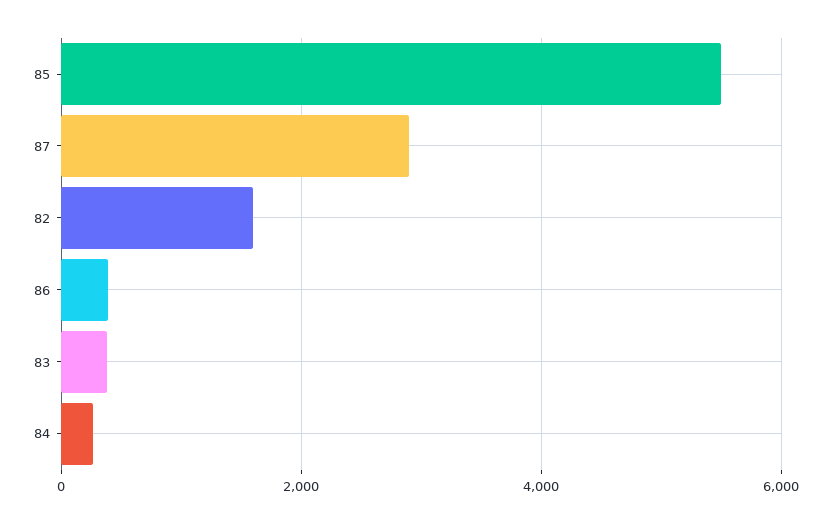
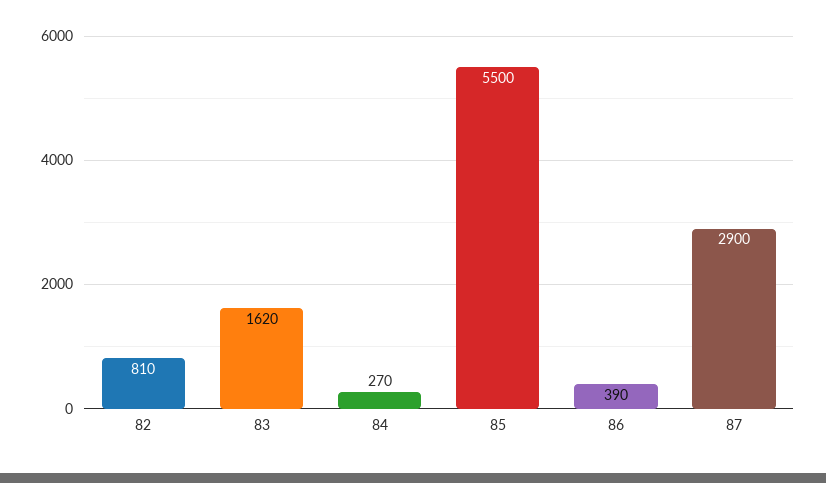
  {
    "85": 5500,
    "87": 2900,
-   "82": 1600,
+   "82": 810,
    "86": 390,
-   "83": 400,
+   "83": 1620,
    "84": 270
  }

